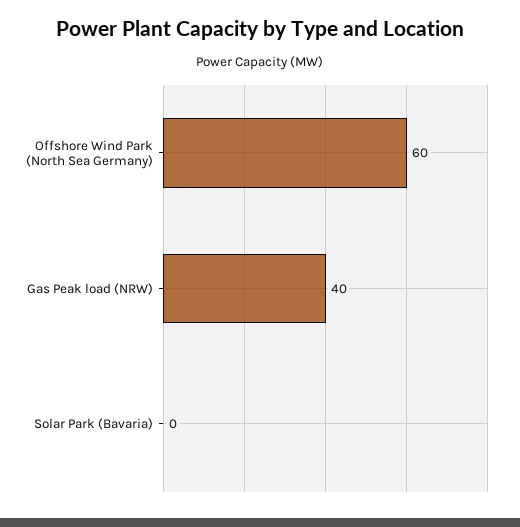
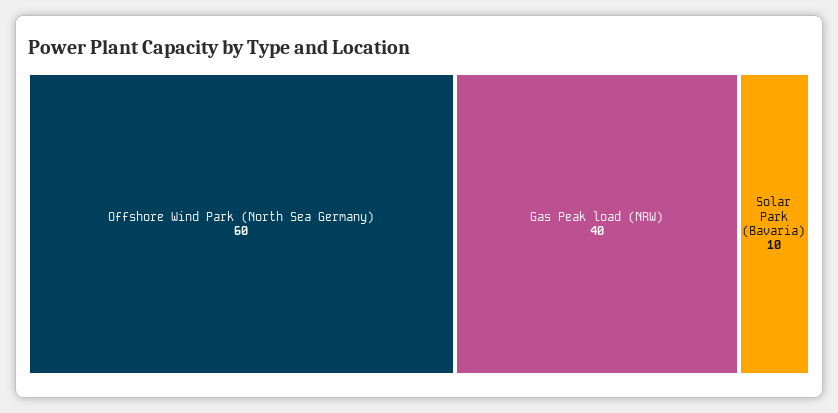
  {
    "Offshore Wind Park (North Sea Germany)": 60,
    "Gas Peak load (NRW)": 40,
-   "Solar Park (Bavaria)": 0
+   "Solar Park (Bavaria)": 10
  }

